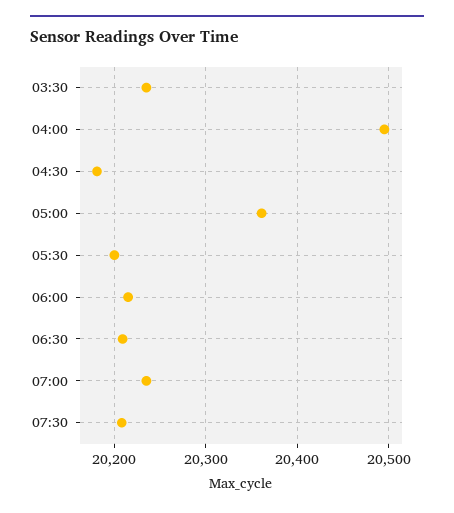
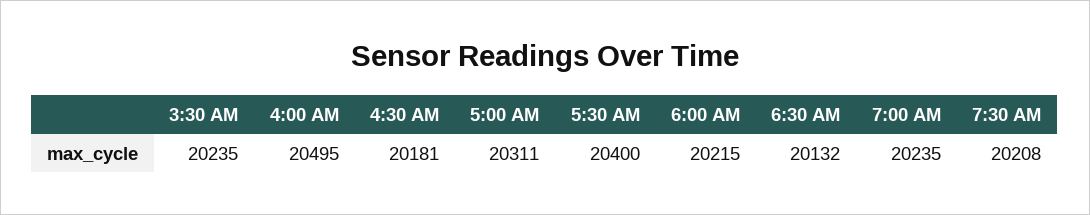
  {
    "03:30": 20235,
    "04:00": 20495,
    "04:30": 20181,
-   "05:00": 20360,
+   "05:00": 20311,
-   "05:30": 20200,
+   "05:30": 20400,
    "06:00": 20215,
-   "06:30": 20210,
+   "06:30": 20132,
    "07:00": 20235,
    "07:30": 20208
  }

